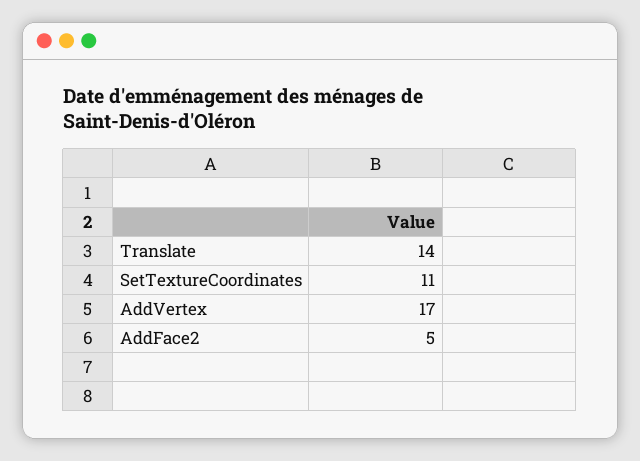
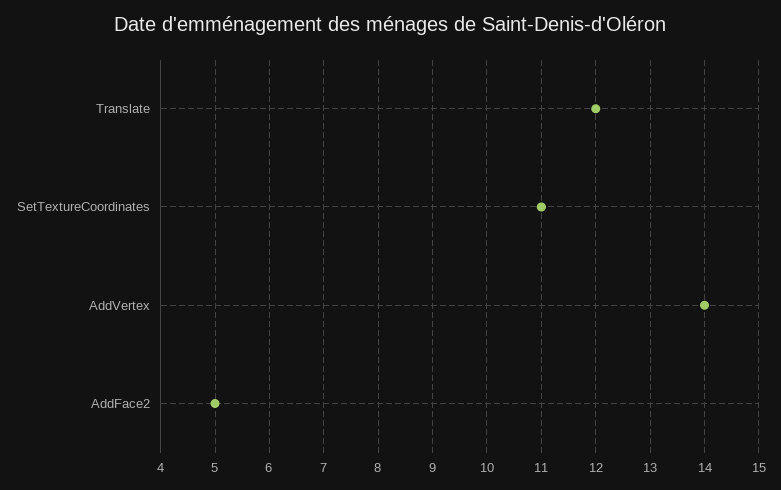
  {
-   "Translate": 14,
+   "Translate": 12,
    "SetTextureCoordinates": 11,
-   "AddVertex": 17,
+   "AddVertex": 14,
    "AddFace2": 5
  }

